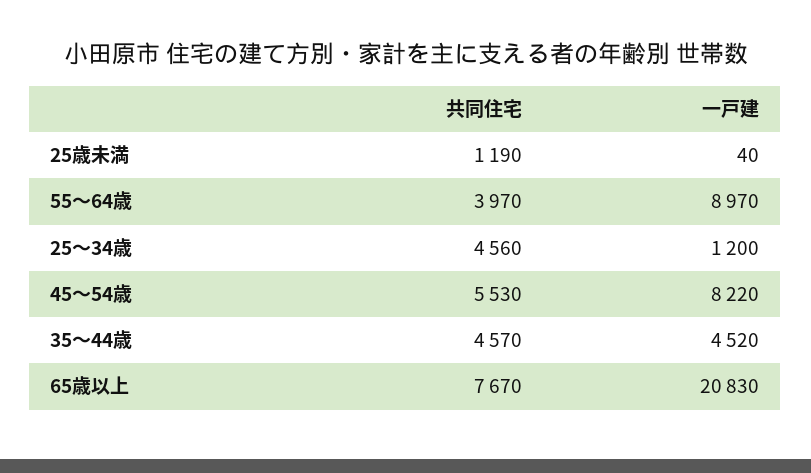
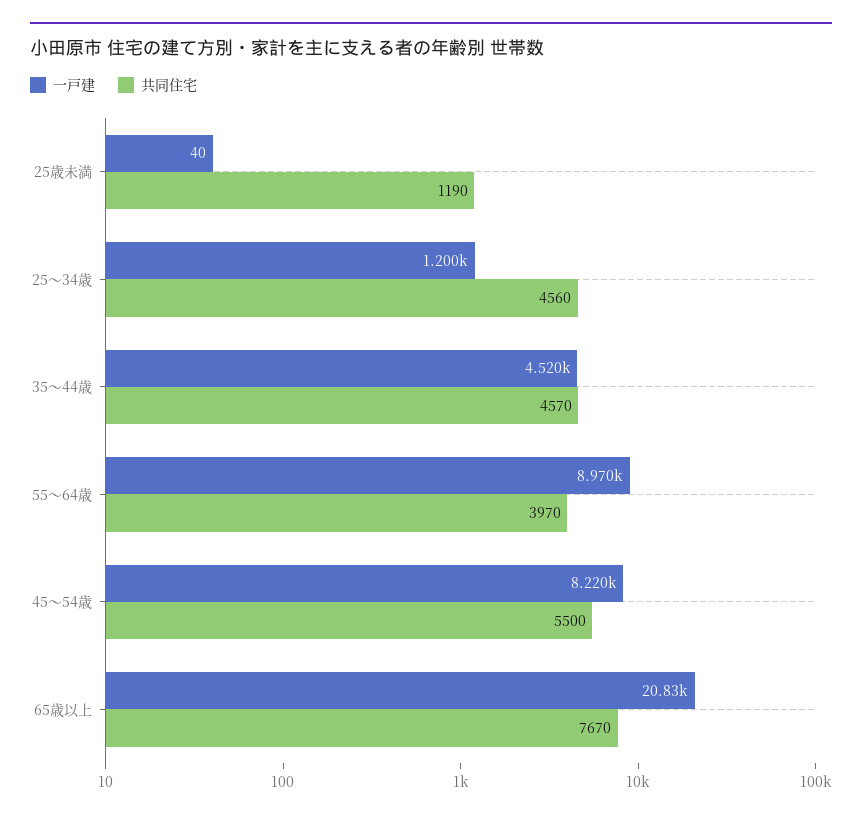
  {
    "共同住宅": {
      "25歳未満": 1190,
      "55～64歳": 3970,
      "25～34歳": 4560,
-     "45～54歳": 5530,
+     "45～54歳": 5500,
      "35～44歳": 4570,
      "65歳以上": 7670
    },
    "一戸建": {
      "25歳未満": 40,
      "55～64歳": 8970,
      "25～34歳": 1200,
      "45～54歳": 8220,
      "35～44歳": 4520,
      "65歳以上": 20830
    }
  }

